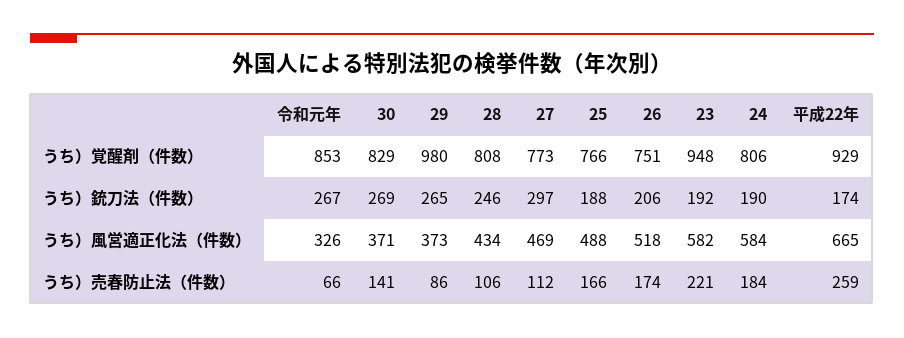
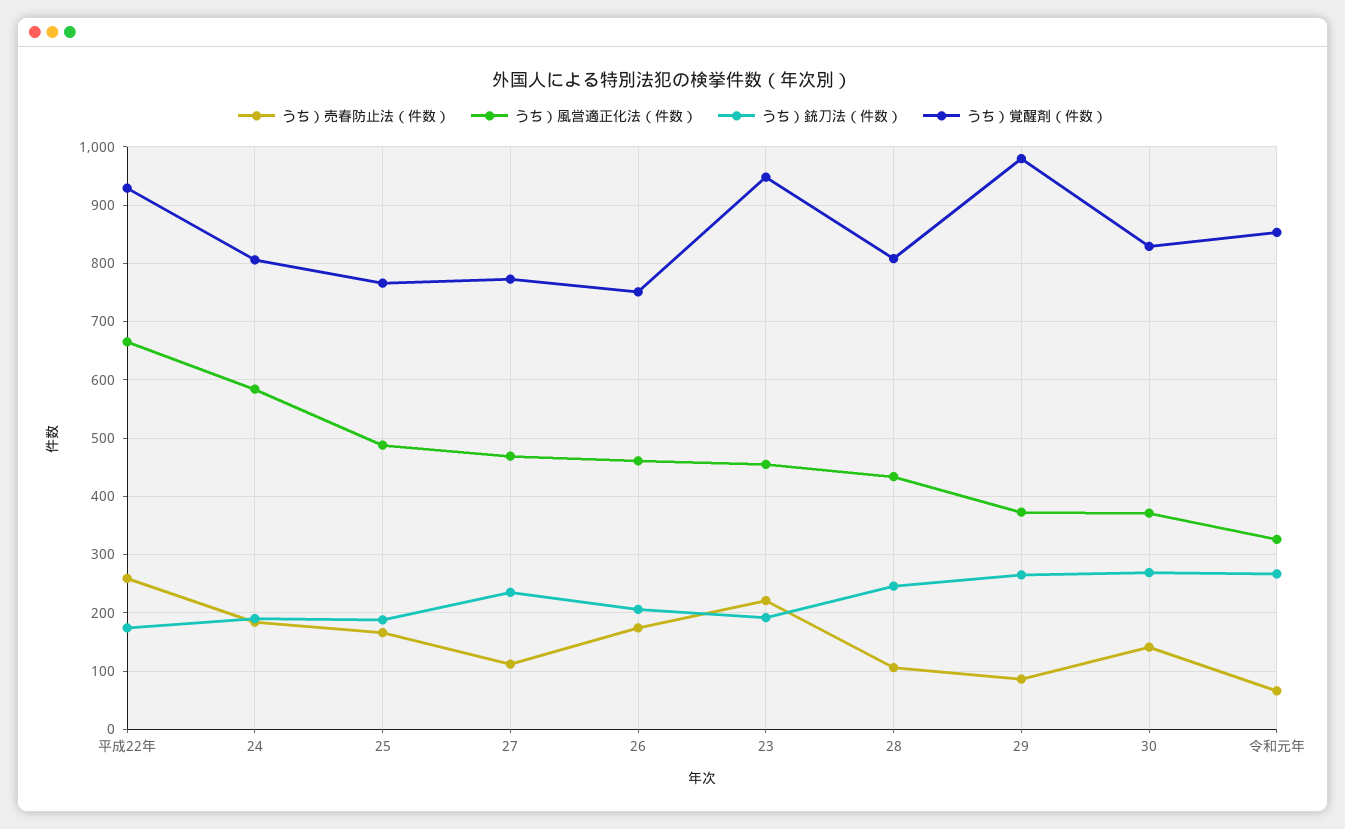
  {
    "うち）覚醒剤（件数）": {
      "令和元年": 853,
      "30": 829,
      "29": 980,
      "28": 808,
      "27": 773,
      "25": 766,
      "26": 751,
      "23": 948,
      "24": 806,
      "平成22年": 929
    },
    "うち）銃刀法（件数）": {
      "令和元年": 267,
      "30": 269,
      "29": 265,
      "28": 246,
-     "27": 297,
+     "27": 240,
      "25": 188,
      "26": 206,
      "23": 192,
      "24": 190,
      "平成22年": 174
    },
    "うち）風営適正化法（件数）": {
      "令和元年": 326,
      "30": 371,
      "29": 373,
      "28": 434,
      "27": 469,
      "25": 488,
-     "26": 518,
+     "26": 460,
-     "23": 582,
+     "23": 460,
      "24": 584,
      "平成22年": 665
    },
    "うち）売春防止法（件数）": {
      "令和元年": 66,
      "30": 141,
      "29": 86,
      "28": 106,
      "27": 112,
      "25": 166,
      "26": 174,
      "23": 221,
      "24": 184,
      "平成22年": 259
    }
  }

